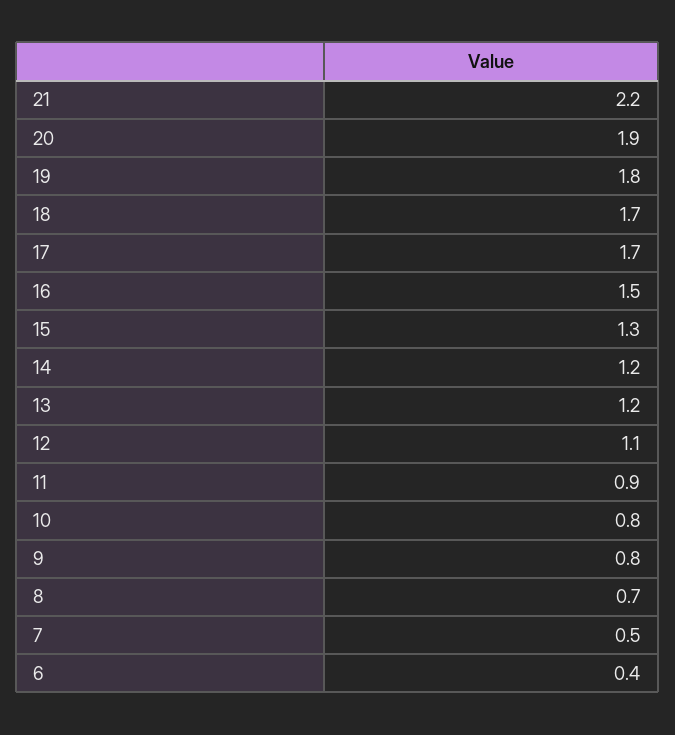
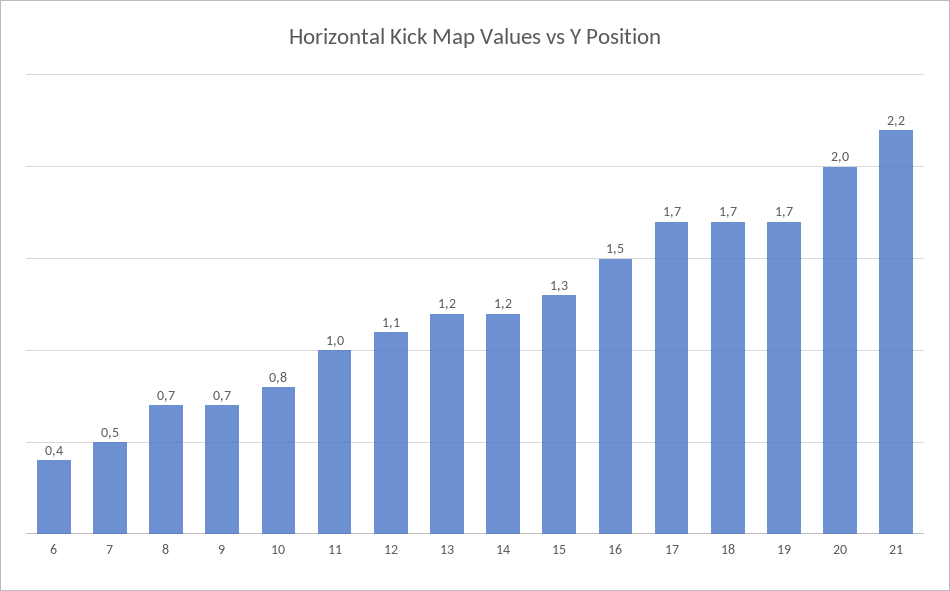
  {
    "21": 2.2,
-   "20": 1.9,
+   "20": 2,
-   "19": 1.8,
+   "19": 1.7,
    "18": 1.7,
    "17": 1.7,
    "16": 1.5,
    "15": 1.3,
    "14": 1.2,
    "13": 1.2,
    "12": 1.1,
-   "11": 0.9,
+   "11": 1,
    "10": 0.8,
-   "9": 0.8,
+   "9": 0.7,
    "8": 0.7,
    "7": 0.5,
    "6": 0.4
  }

